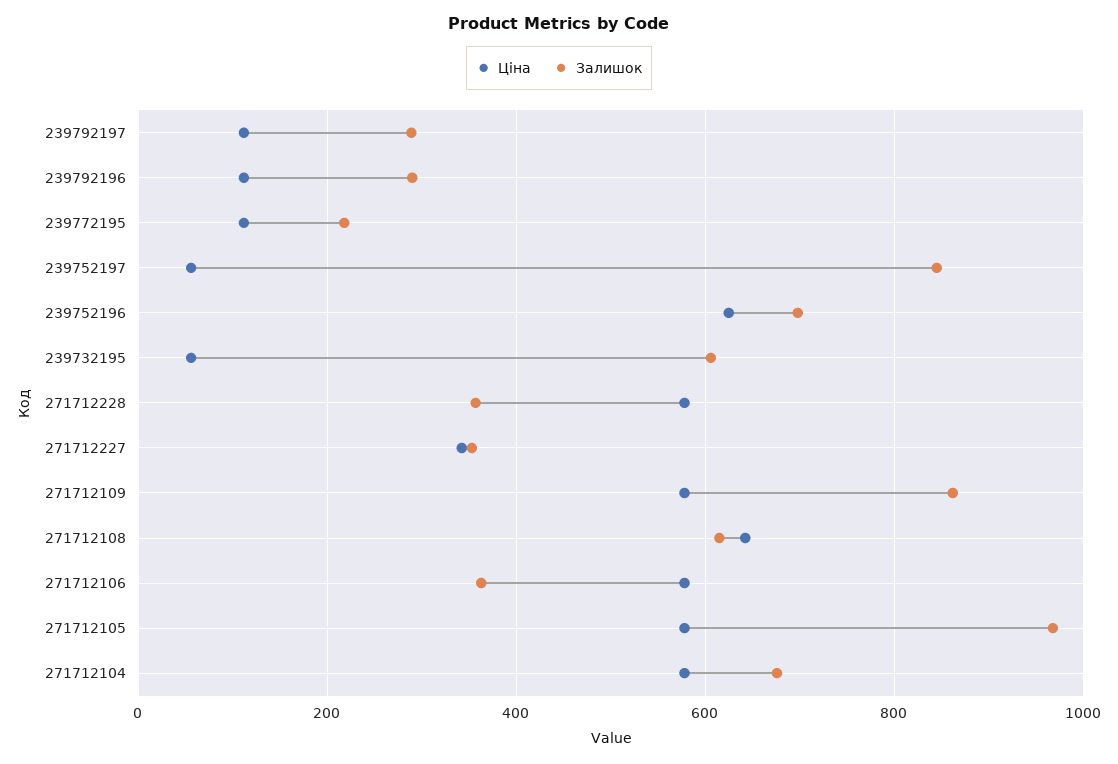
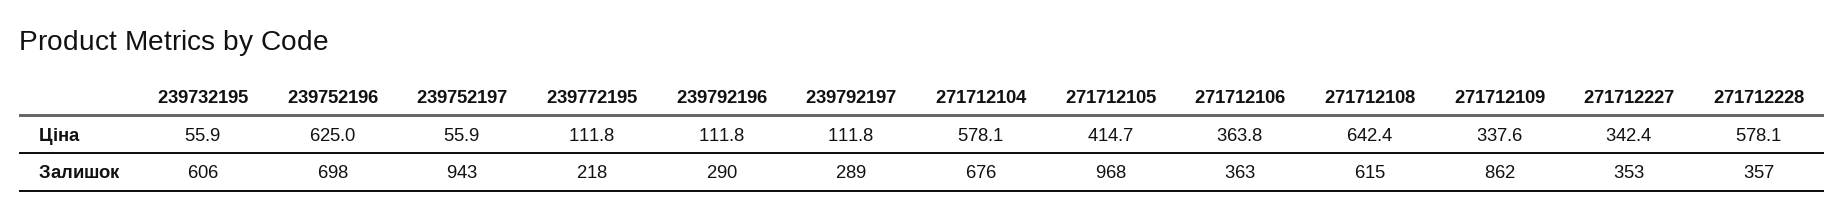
  {
    "Ціна": {
      "239792197": 111.8,
      "239792196": 111.8,
      "239772195": 111.8,
      "239752197": 55.9,
      "239752196": 625,
      "239732195": 55.9,
      "271712228": 578.1,
      "271712227": 342.4,
-     "271712109": 580,
+     "271712109": 337.6,
      "271712108": 642.4,
-     "271712106": 580,
+     "271712106": 363.8,
-     "271712105": 580,
+     "271712105": 414.7,
      "271712104": 578.1
    },
    "Залишок": {
      "239792197": 289,
      "239792196": 290,
      "239772195": 218,
-     "239752197": 840,
+     "239752197": 943,
      "239752196": 698,
      "239732195": 606,
      "271712228": 357,
      "271712227": 353,
      "271712109": 862,
      "271712108": 615,
      "271712106": 363,
      "271712105": 968,
      "271712104": 676
    }
  }

